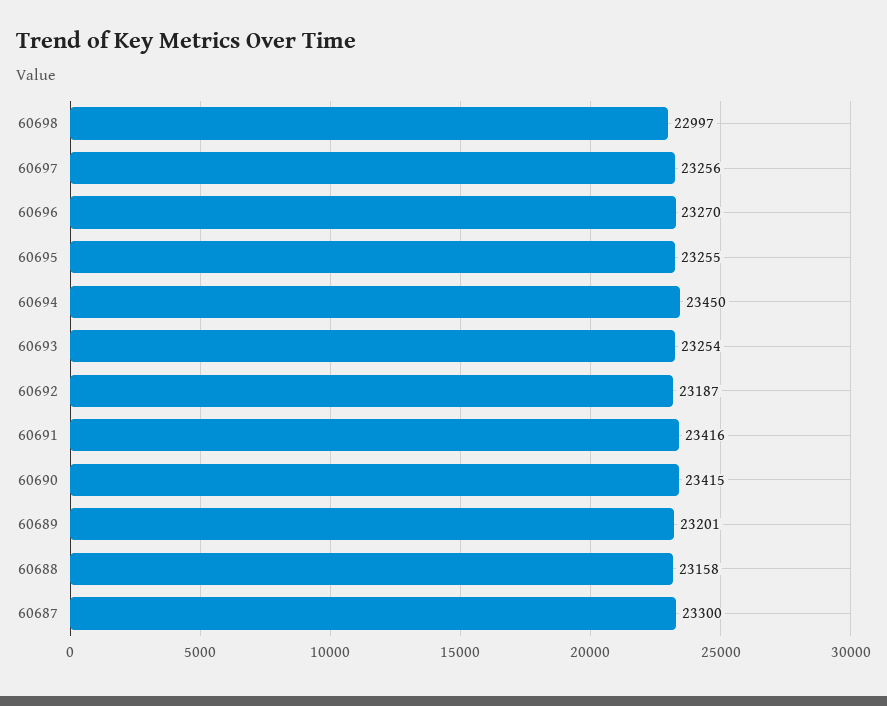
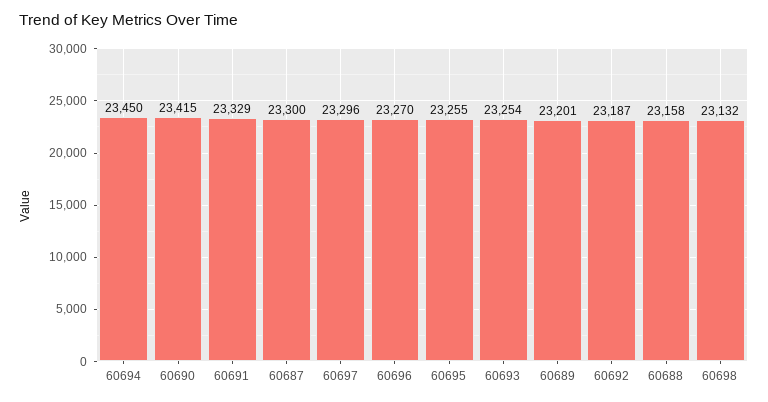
  {
-   "60698": 22997,
+   "60698": 23132,
-   "60697": 23256,
+   "60697": 23296,
    "60696": 23270,
    "60695": 23255,
    "60694": 23450,
    "60693": 23254,
    "60692": 23187,
-   "60691": 23416,
+   "60691": 23329,
    "60690": 23415,
    "60689": 23201,
    "60688": 23158,
    "60687": 23300
  }

